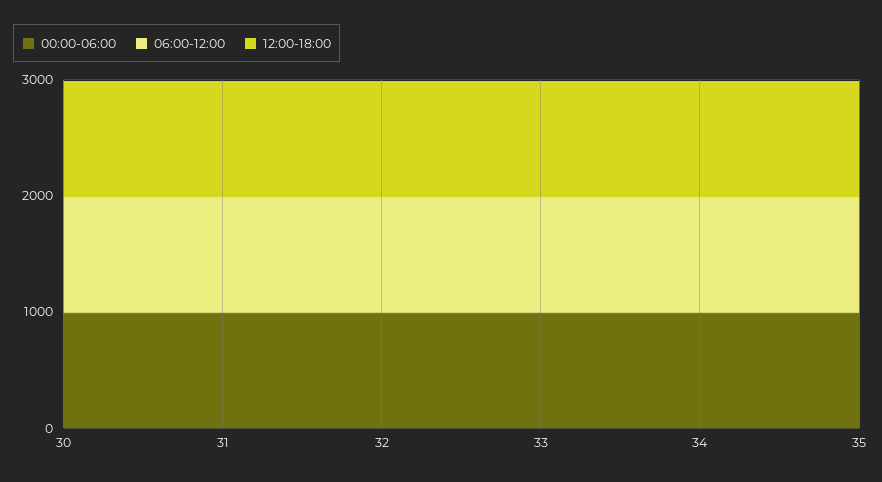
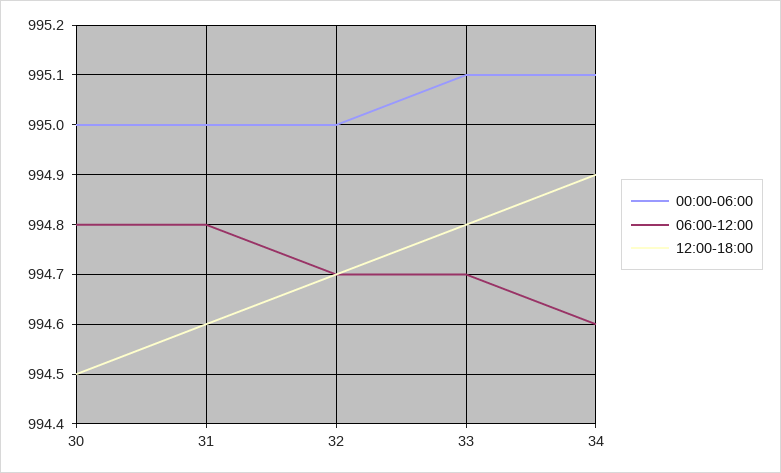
  {
    "00:00-06:00": {
      "30": 995,
      "31": 995,
      "32": 995,
      "33": 995.1,
-     "34": 995.1,
+     "34": 995.1
-     "35": 1000
    },
    "06:00-12:00": {
      "30": 994.8,
      "31": 994.8,
      "32": 994.7,
      "33": 994.7,
-     "34": 994.6,
+     "34": 994.6
-     "35": 1000
    },
    "12:00-18:00": {
      "30": 994.5,
      "31": 994.6,
      "32": 994.7,
      "33": 994.8,
-     "34": 994.9,
+     "34": 994.9
-     "35": 1000
    }
  }

